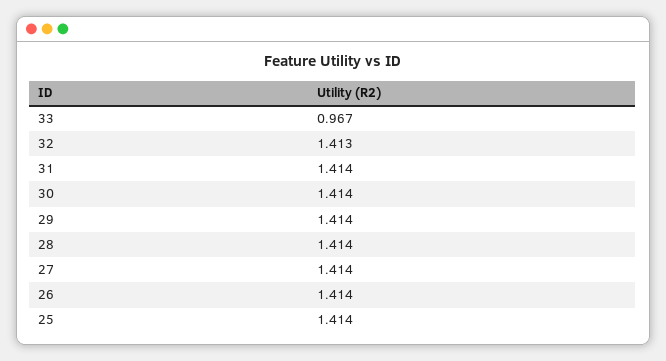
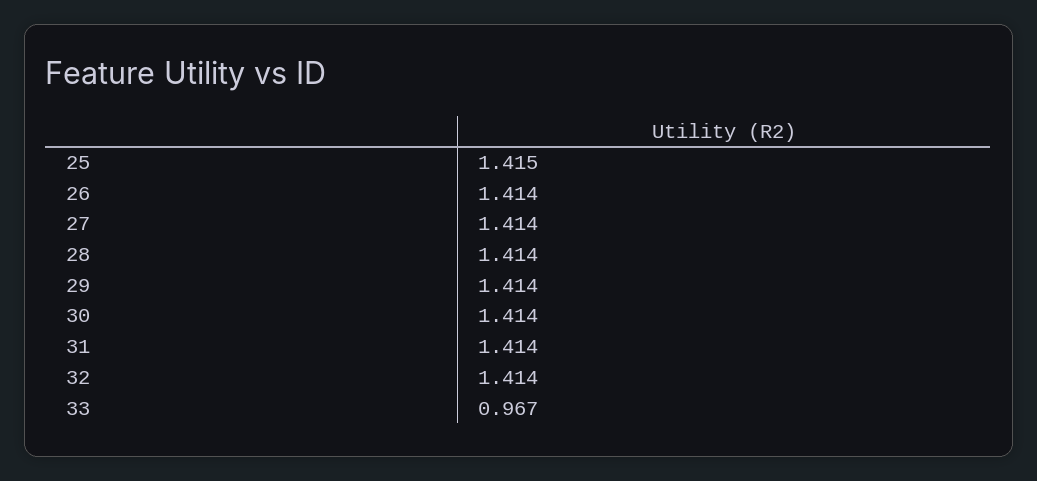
  {
    "33": 0.967,
-   "32": 1.413,
+   "32": 1.414,
    "31": 1.414,
    "30": 1.414,
    "29": 1.414,
    "28": 1.414,
    "27": 1.414,
    "26": 1.414,
-   "25": 1.414
+   "25": 1.415
  }

